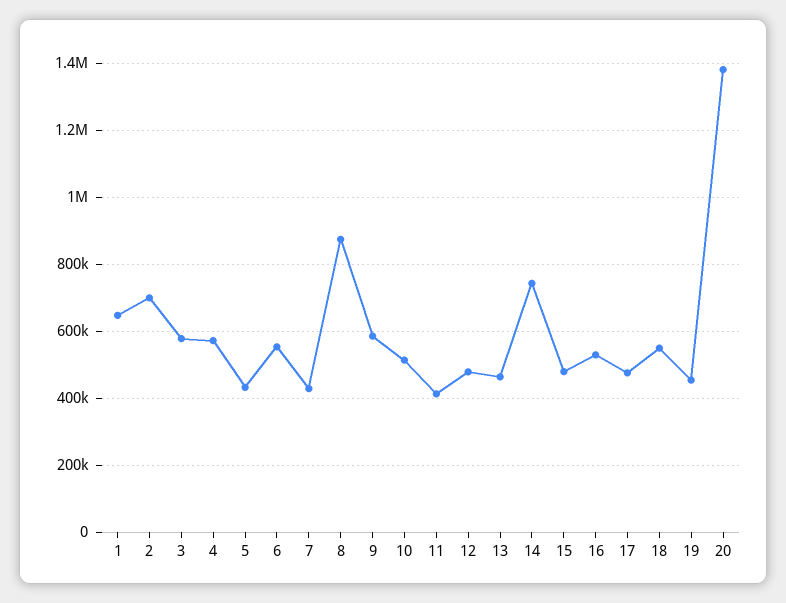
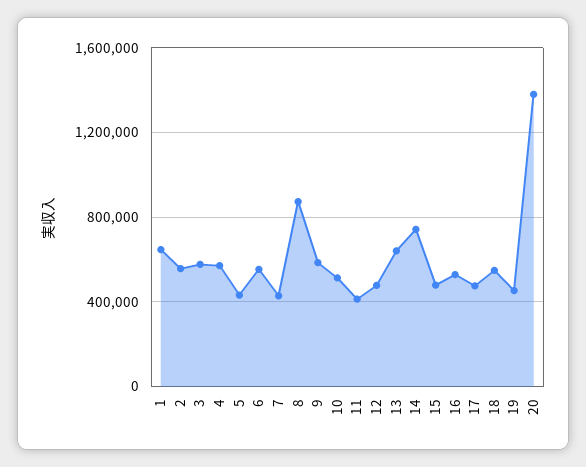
  {
    "1": 640000,
-   "2": 700000,
+   "2": 550000,
    "3": 580000,
    "4": 580000,
    "5": 440000,
    "6": 560000,
    "7": 420000,
    "8": 880000,
    "9": 580000,
    "10": 520000,
    "11": 420000,
    "12": 480000,
-   "13": 460000,
+   "13": 650000,
    "14": 740000,
    "15": 480000,
    "16": 520000,
    "17": 480000,
    "18": 540000,
    "19": 460000,
    "20": 1380000
  }

